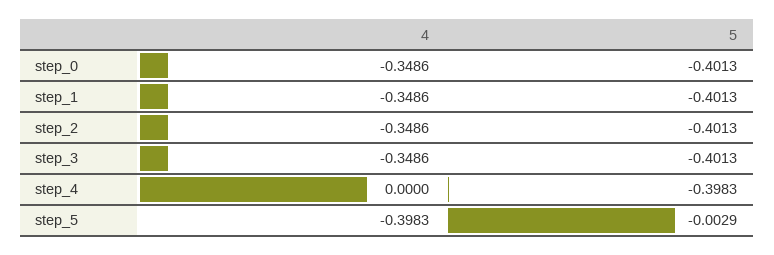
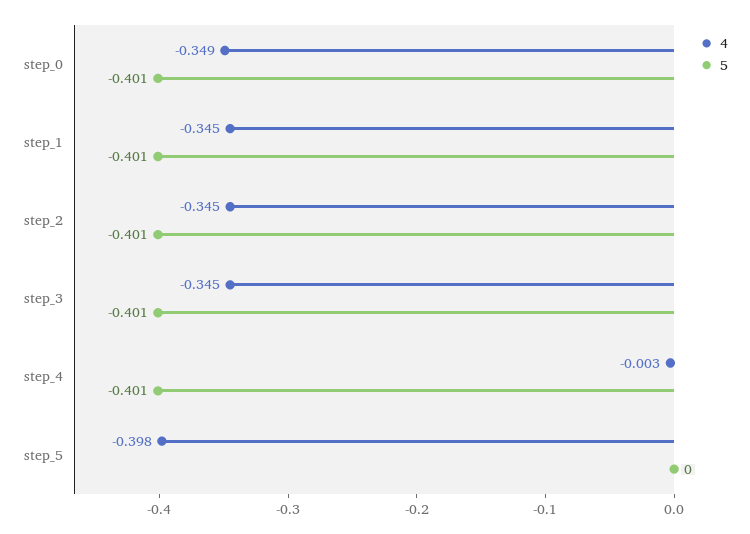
  {
    "4": {
      "step_0": -0.3486,
-     "step_1": -0.3486,
+     "step_1": -0.345,
-     "step_2": -0.3486,
+     "step_2": -0.345,
-     "step_3": -0.3486,
+     "step_3": -0.345,
-     "step_4": 0,
+     "step_4": -0.003,
      "step_5": -0.3983
    },
    "5": {
      "step_0": -0.4013,
      "step_1": -0.4013,
      "step_2": -0.4013,
      "step_3": -0.4013,
-     "step_4": -0.3983,
+     "step_4": -0.401,
-     "step_5": -0.0029
+     "step_5": 0
    }
  }

